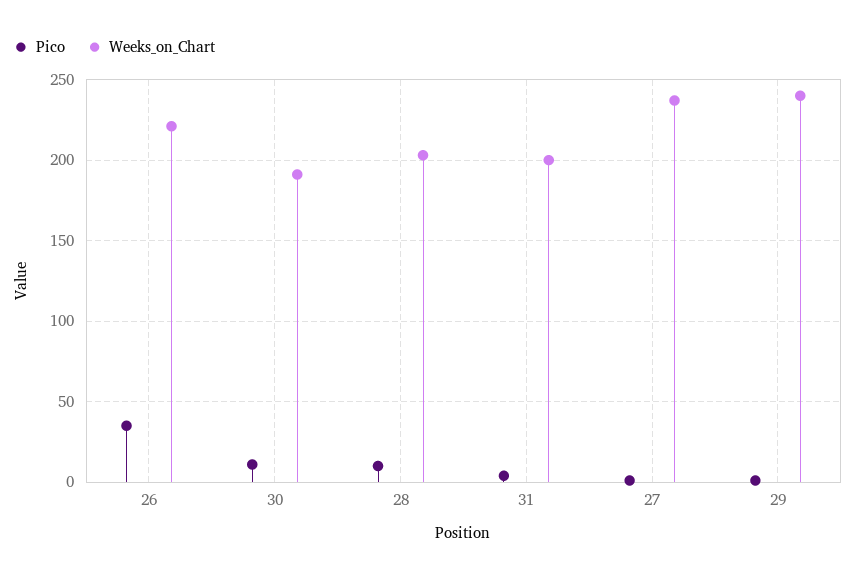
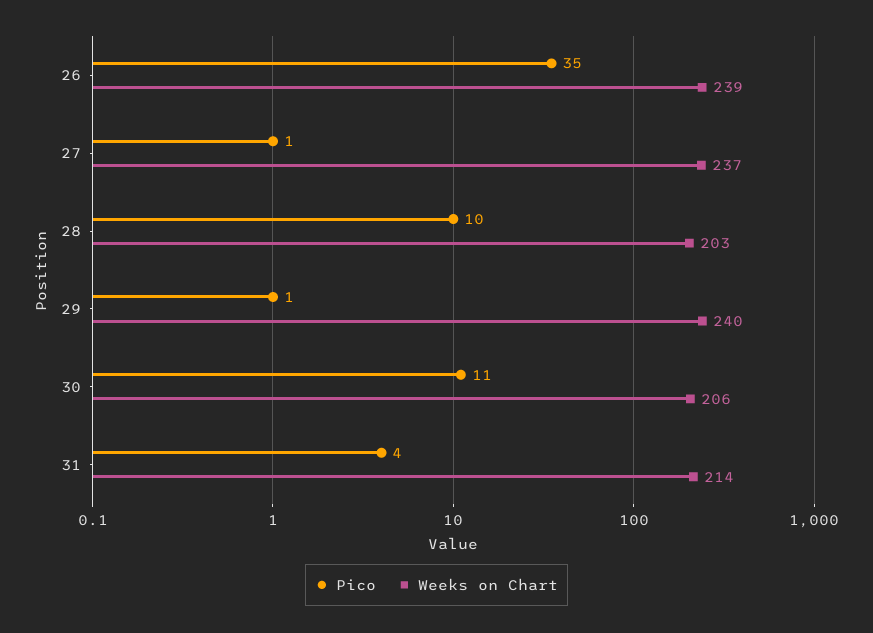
  {
    "Pico": {
      "26": 35,
      "30": 11,
      "28": 10,
      "31": 4,
      "27": 1,
      "29": 1
    },
    "Weeks_on_Chart": {
-     "26": 220,
+     "26": 239,
-     "30": 190,
+     "30": 206,
      "28": 203,
-     "31": 200,
+     "31": 214,
      "27": 237,
      "29": 240
    }
  }

